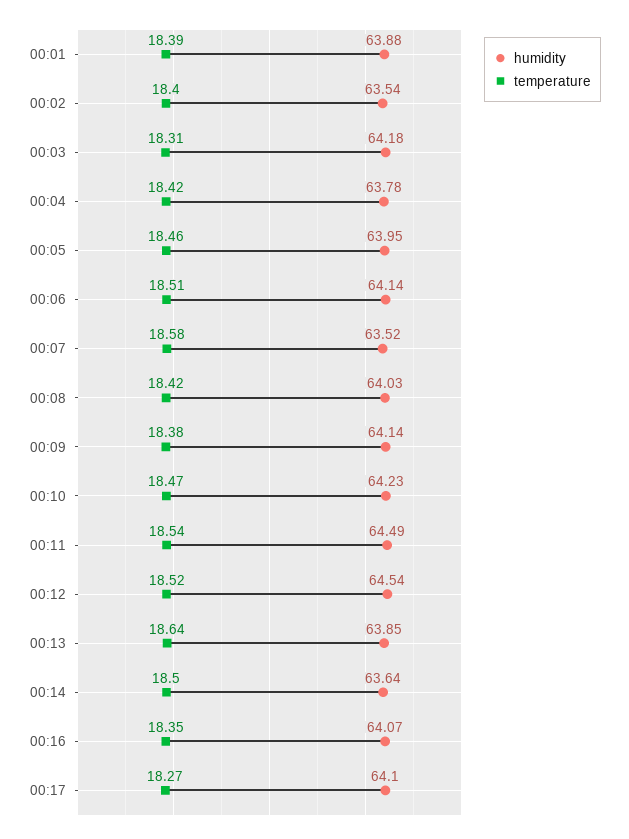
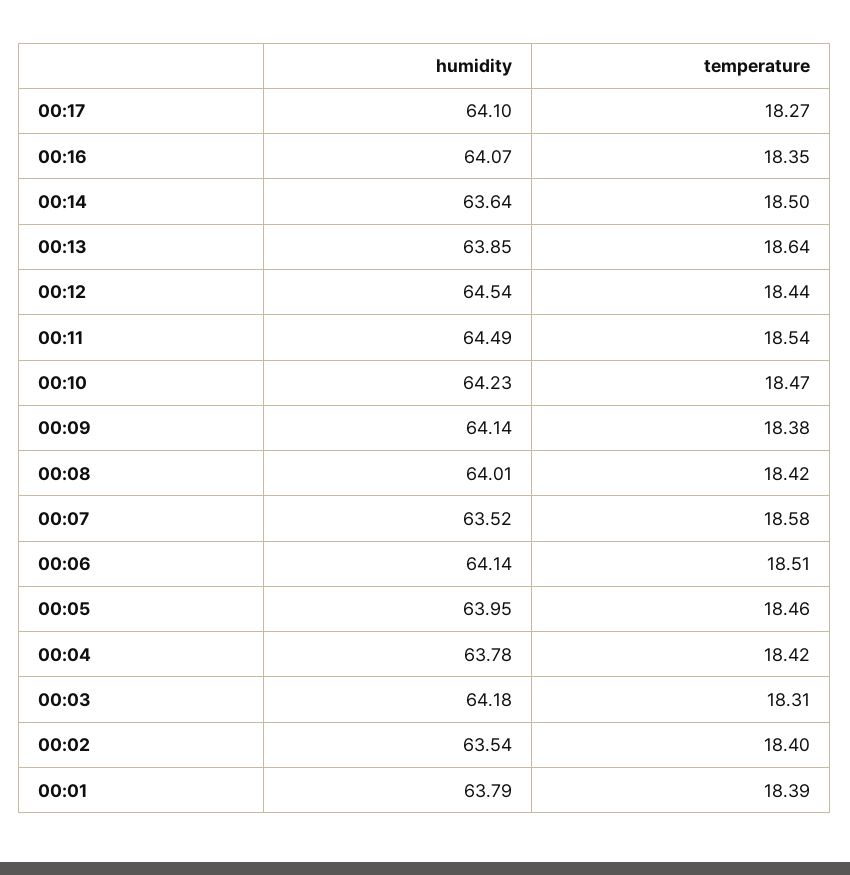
  {
    "humidity": {
-     "00:01": 63.88,
+     "00:01": 63.79,
      "00:02": 63.54,
      "00:03": 64.18,
      "00:04": 63.78,
      "00:05": 63.95,
      "00:06": 64.14,
      "00:07": 63.52,
-     "00:08": 64.03,
+     "00:08": 64.01,
      "00:09": 64.14,
      "00:10": 64.23,
      "00:11": 64.49,
      "00:12": 64.54,
      "00:13": 63.85,
      "00:14": 63.64,
      "00:16": 64.07,
      "00:17": 64.1
    },
    "temperature": {
      "00:01": 18.39,
      "00:02": 18.4,
      "00:03": 18.31,
      "00:04": 18.42,
      "00:05": 18.46,
      "00:06": 18.51,
      "00:07": 18.58,
      "00:08": 18.42,
      "00:09": 18.38,
      "00:10": 18.47,
      "00:11": 18.54,
-     "00:12": 18.52,
+     "00:12": 18.44,
      "00:13": 18.64,
      "00:14": 18.5,
      "00:16": 18.35,
      "00:17": 18.27
    }
  }

